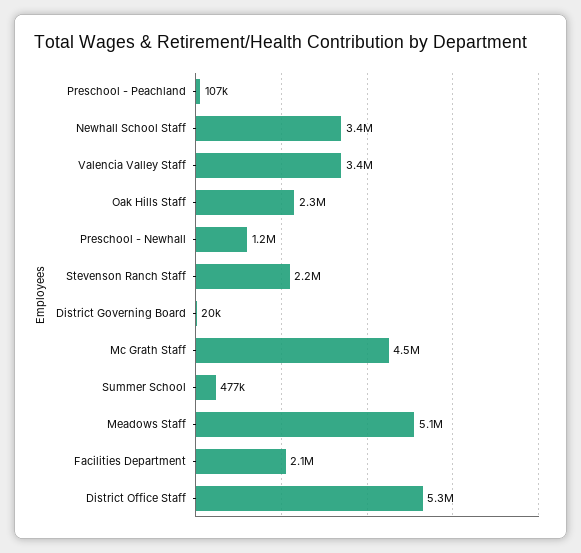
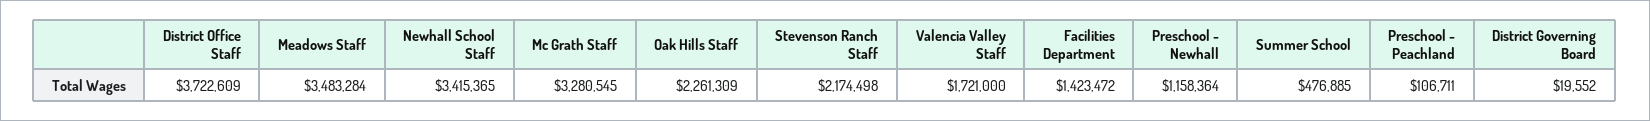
  {
    "Preschool - Peachland": 106711,
    "Newhall School Staff": 3415365,
-   "Valencia Valley Staff": 3400000,
+   "Valencia Valley Staff": 1721000,
    "Oak Hills Staff": 2261309,
    "Preschool - Newhall": 1158364,
    "Stevenson Ranch Staff": 2174498,
    "District Governing Board": 19552,
-   "Mc Grath Staff": 4500000,
+   "Mc Grath Staff": 3280545,
    "Summer School": 476885,
-   "Meadows Staff": 5100000,
+   "Meadows Staff": 3483284,
-   "Facilities Department": 2100000,
+   "Facilities Department": 1423472,
-   "District Office Staff": 5300000
+   "District Office Staff": 3722609
  }

